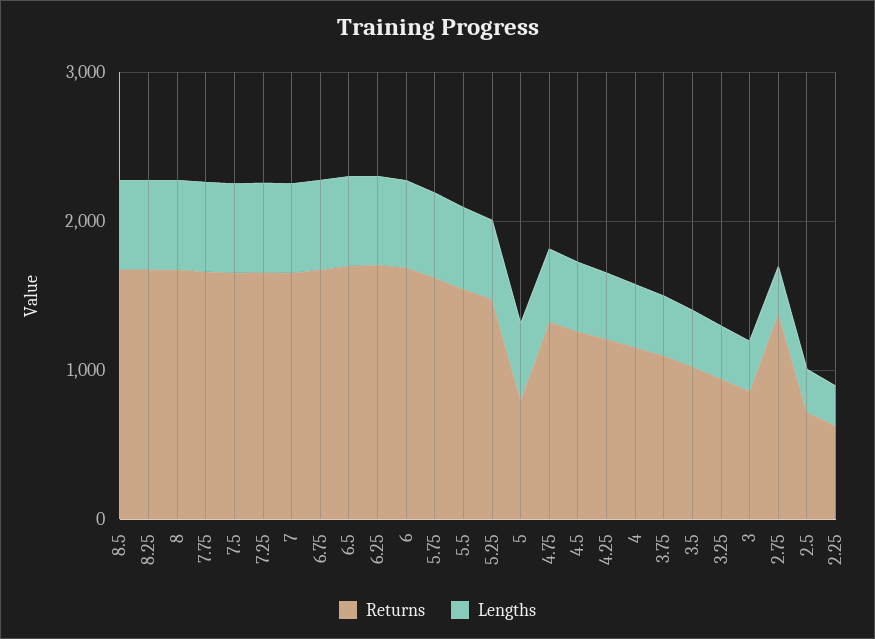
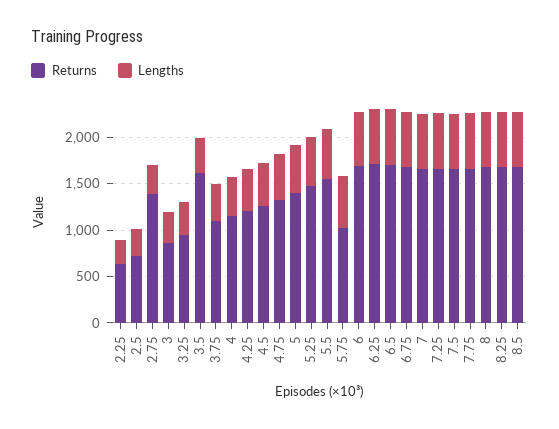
  {
    "Returns": {
      "8.5": 1700,
      "8.25": 1700,
      "8": 1700,
      "7.75": 1700,
      "7.5": 1700,
      "7.25": 1700,
      "7": 1700,
      "6.75": 1700,
      "6.5": 1700,
      "6.25": 1700,
      "6": 1700,
-     "5.75": 1600,
+     "5.75": 1000,
      "5.5": 1500,
      "5.25": 1500,
-     "5": 800,
+     "5": 1400,
      "4.75": 1300,
      "4.5": 1300,
      "4.25": 1200,
      "4": 1200,
      "3.75": 1100,
-     "3.5": 1000,
+     "3.5": 1600,
      "3.25": 900,
      "3": 900,
      "2.75": 1400,
      "2.5": 700,
      "2.25": 600
    },
    "Lengths": {
      "8.5": 600,
      "8.25": 600,
      "8": 600,
      "7.75": 600,
      "7.5": 600,
      "7.25": 600,
      "7": 600,
      "6.75": 600,
      "6.5": 600,
      "6.25": 600,
      "6": 600,
      "5.75": 600,
      "5.5": 500,
      "5.25": 500,
      "5": 500,
      "4.75": 500,
      "4.5": 500,
      "4.25": 400,
      "4": 400,
      "3.75": 400,
      "3.5": 400,
      "3.25": 400,
      "3": 300,
      "2.75": 300,
      "2.5": 300,
      "2.25": 300
    }
  }

